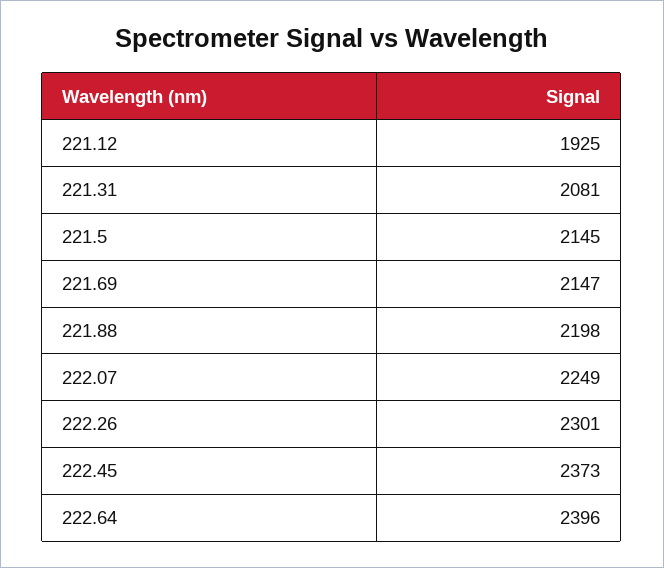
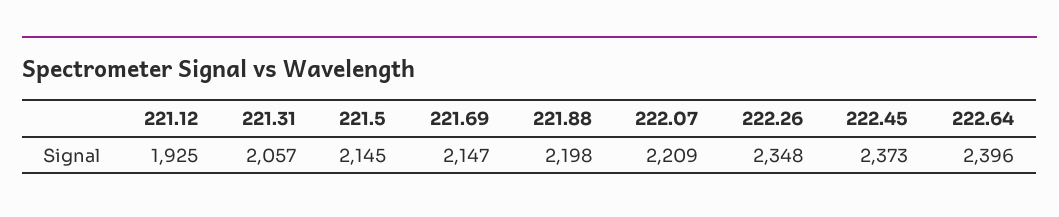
  {
    "221.12": 1925,
-   "221.31": 2081,
+   "221.31": 2057,
    "221.5": 2145,
    "221.69": 2147,
    "221.88": 2198,
-   "222.07": 2249,
+   "222.07": 2209,
-   "222.26": 2301,
+   "222.26": 2348,
    "222.45": 2373,
    "222.64": 2396
  }

